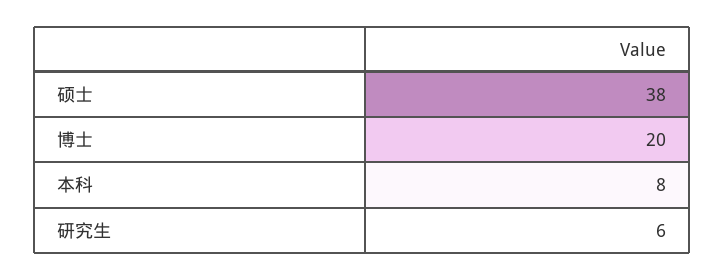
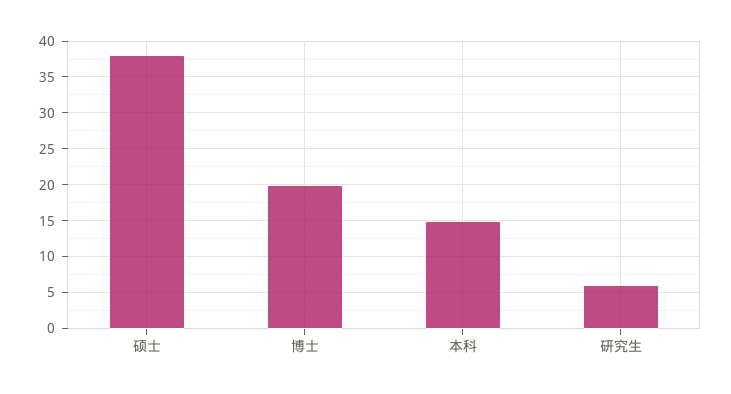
  {
    "硕士": 38,
    "博士": 20,
-   "本科": 8,
+   "本科": 15,
    "研究生": 6
  }

